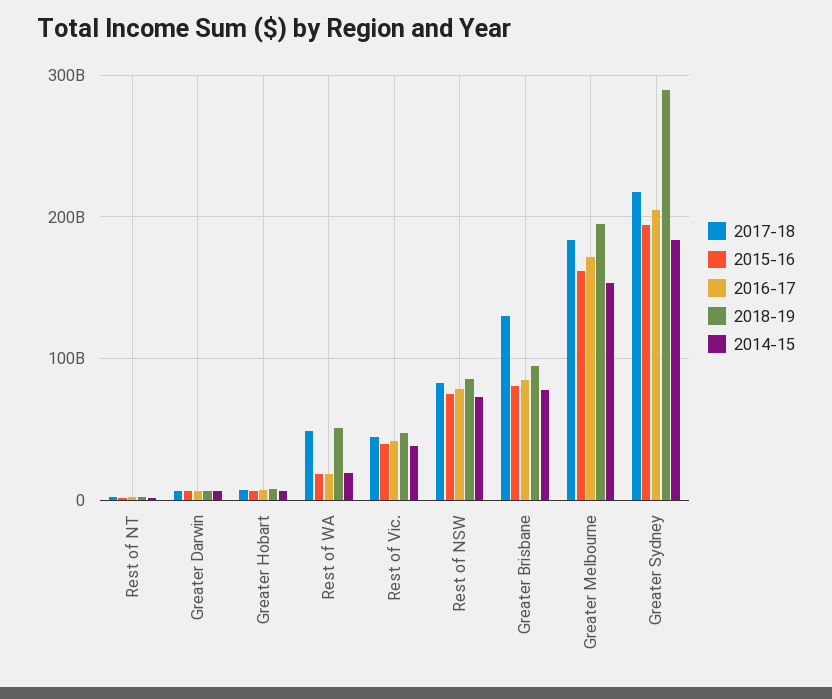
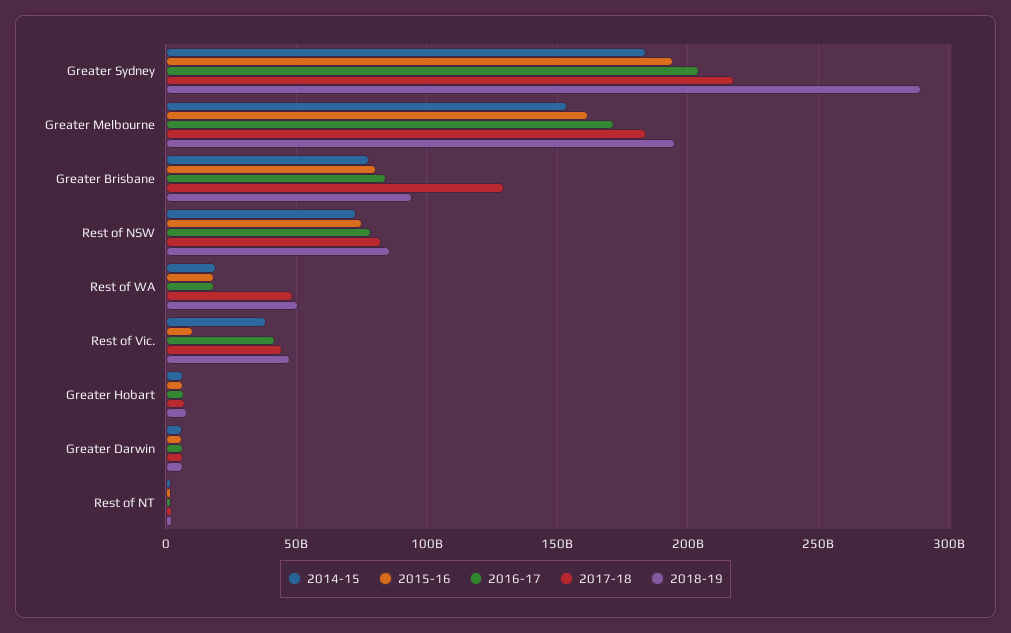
  {
    "2017-18": {
      "Rest of NT": 0,
      "Greater Darwin": 5000000000,
      "Greater Hobart": 10000000000,
      "Rest of WA": 50000000000,
      "Rest of Vic.": 45000000000,
      "Rest of NSW": 85000000000,
      "Greater Brisbane": 130000000000,
      "Greater Melbourne": 185000000000,
      "Greater Sydney": 220000000000
    },
    "2015-16": {
      "Rest of NT": 0,
      "Greater Darwin": 5000000000,
      "Greater Hobart": 5000000000,
      "Rest of WA": 20000000000,
-     "Rest of Vic.": 40000000000,
+     "Rest of Vic.": 10000000000,
      "Rest of NSW": 75000000000,
      "Greater Brisbane": 80000000000,
      "Greater Melbourne": 160000000000,
      "Greater Sydney": 195000000000
    },
    "2016-17": {
      "Rest of NT": 0,
      "Greater Darwin": 5000000000,
      "Greater Hobart": 5000000000,
      "Rest of WA": 20000000000,
      "Rest of Vic.": 40000000000,
      "Rest of NSW": 80000000000,
      "Greater Brisbane": 85000000000,
      "Greater Melbourne": 170000000000,
      "Greater Sydney": 205000000000
    },
    "2018-19": {
      "Rest of NT": 0,
      "Greater Darwin": 5000000000,
      "Greater Hobart": 10000000000,
      "Rest of WA": 50000000000,
      "Rest of Vic.": 45000000000,
      "Rest of NSW": 85000000000,
      "Greater Brisbane": 95000000000,
      "Greater Melbourne": 195000000000,
      "Greater Sydney": 290000000000
    },
    "2014-15": {
      "Rest of NT": 0,
      "Greater Darwin": 5000000000,
      "Greater Hobart": 5000000000,
      "Rest of WA": 20000000000,
      "Rest of Vic.": 40000000000,
      "Rest of NSW": 75000000000,
      "Greater Brisbane": 80000000000,
      "Greater Melbourne": 155000000000,
      "Greater Sydney": 185000000000
    }
  }

